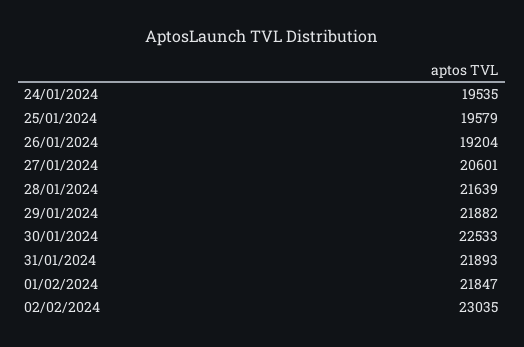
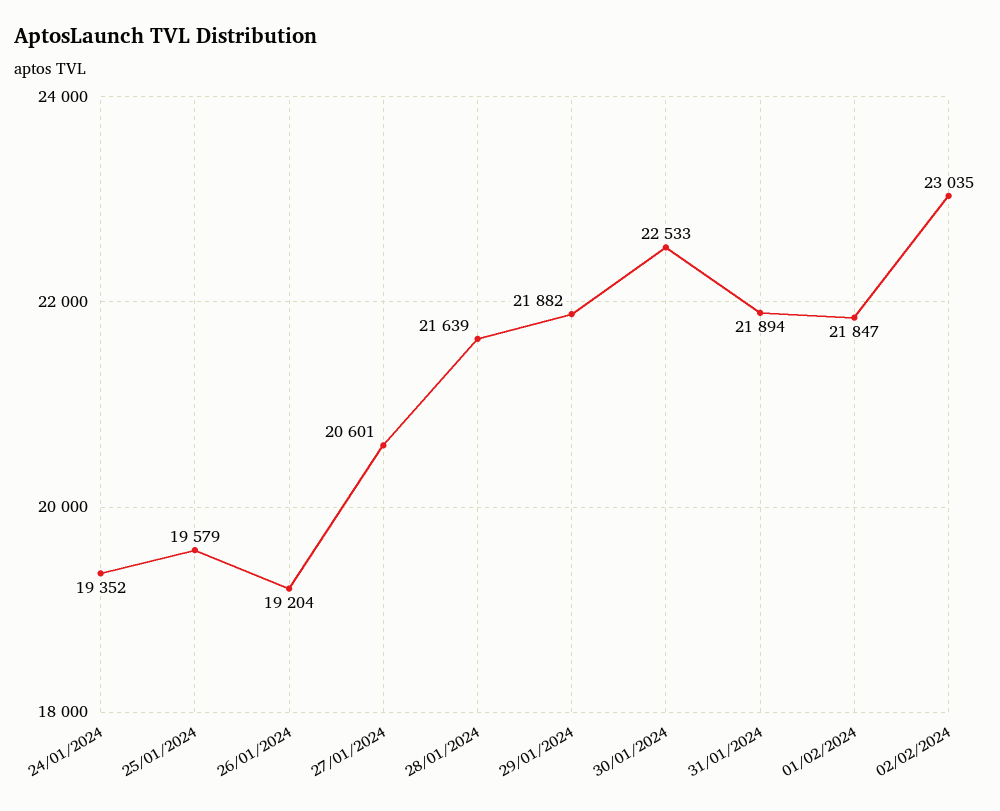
  {
-   "24/01/2024": 19535,
+   "24/01/2024": 19352,
    "25/01/2024": 19579,
    "26/01/2024": 19204,
    "27/01/2024": 20601,
    "28/01/2024": 21639,
    "29/01/2024": 21882,
    "30/01/2024": 22533,
-   "31/01/2024": 21893,
+   "31/01/2024": 21894,
    "01/02/2024": 21847,
    "02/02/2024": 23035
  }

